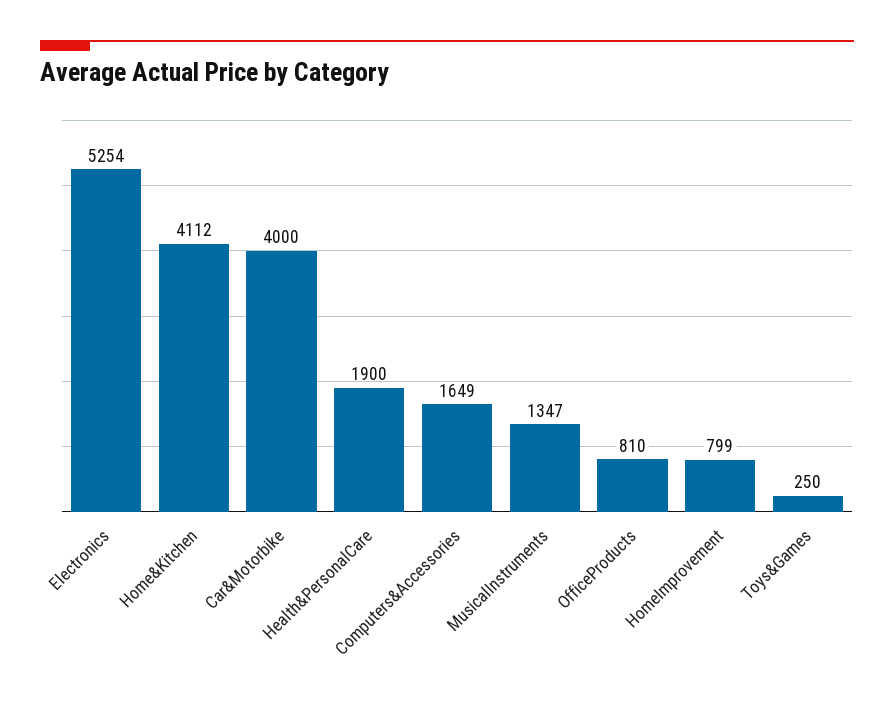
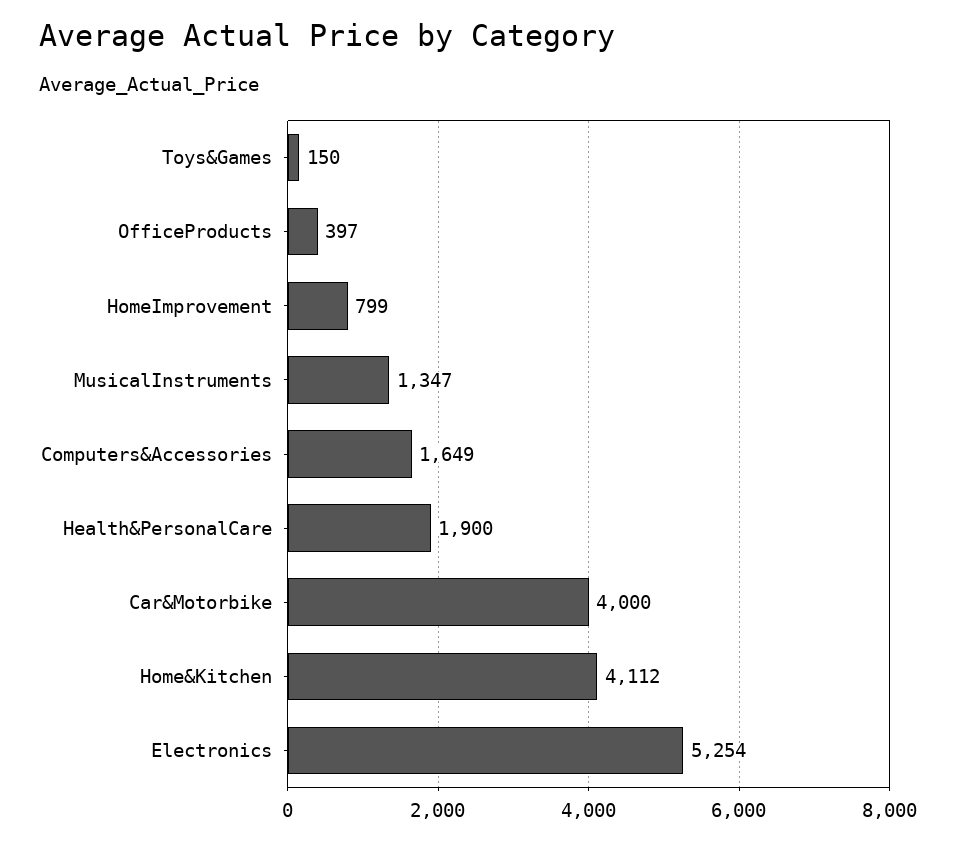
  {
    "Electronics": 5254,
    "Home&Kitchen": 4112,
    "Car&Motorbike": 4000,
    "Health&PersonalCare": 1900,
    "Computers&Accessories": 1649,
    "MusicalInstruments": 1347,
-   "OfficeProducts": 810,
+   "OfficeProducts": 397,
    "HomeImprovement": 799,
-   "Toys&Games": 250
+   "Toys&Games": 150
  }

